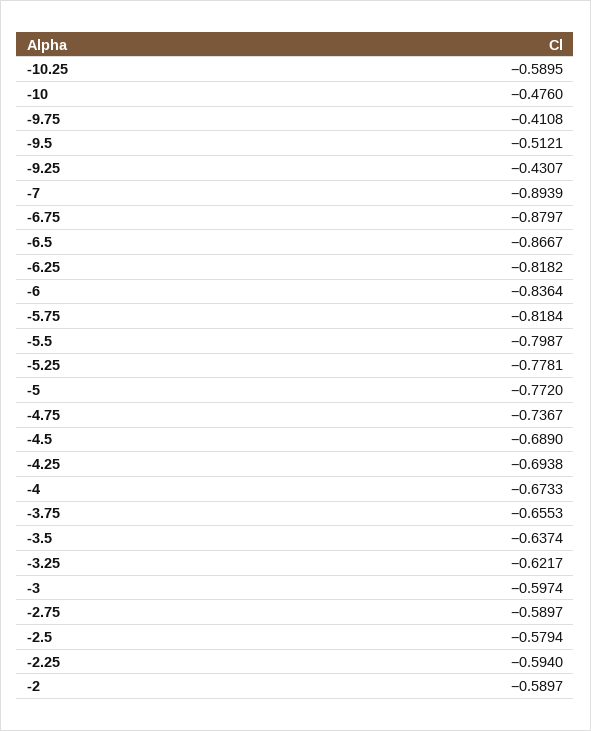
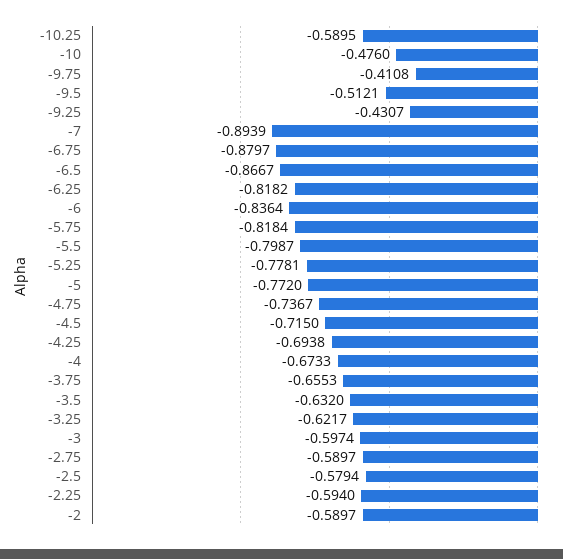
  {
    "-10.25": -0.5895,
    "-10": -0.476,
    "-9.75": -0.4108,
    "-9.5": -0.5121,
    "-9.25": -0.4307,
    "-7": -0.8939,
    "-6.75": -0.8797,
    "-6.5": -0.8667,
    "-6.25": -0.8182,
    "-6": -0.8364,
    "-5.75": -0.8184,
    "-5.5": -0.7987,
    "-5.25": -0.7781,
    "-5": -0.772,
    "-4.75": -0.7367,
-   "-4.5": -0.689,
+   "-4.5": -0.715,
    "-4.25": -0.6938,
    "-4": -0.6733,
    "-3.75": -0.6553,
-   "-3.5": -0.6374,
+   "-3.5": -0.632,
    "-3.25": -0.6217,
    "-3": -0.5974,
    "-2.75": -0.5897,
    "-2.5": -0.5794,
    "-2.25": -0.594,
    "-2": -0.5897
  }

